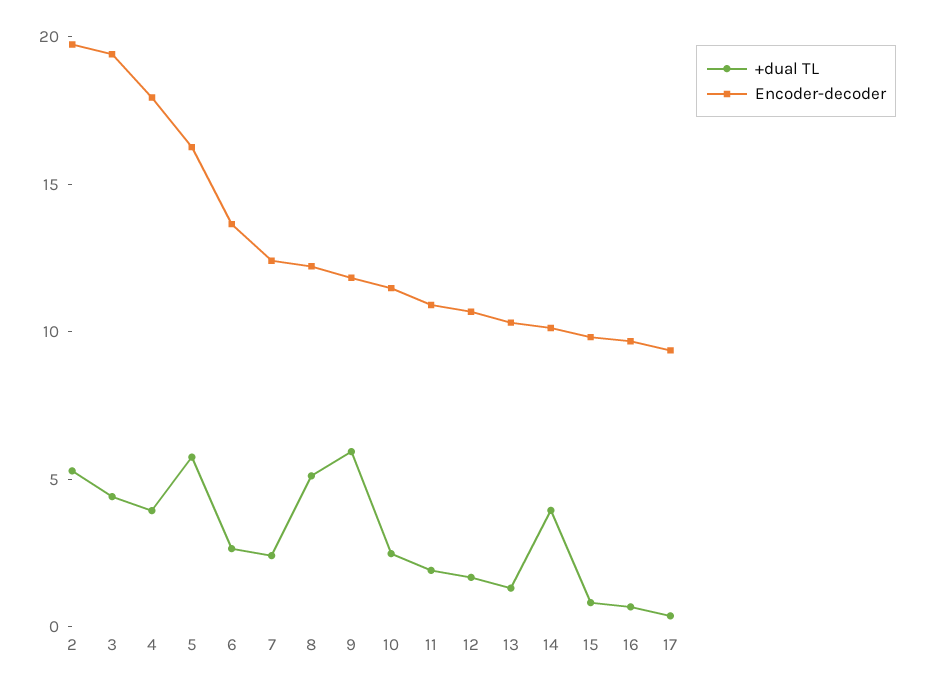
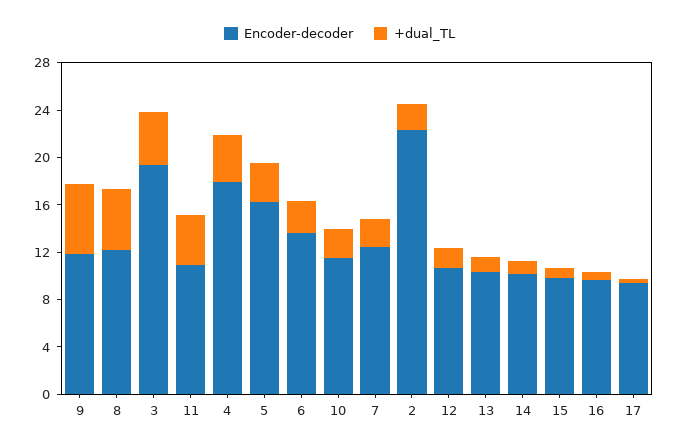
  {
    "+dual TL": {
-     "2": 5,
+     "2": 2,
      "3": 4,
      "4": 4,
-     "5": 6,
+     "5": 3,
      "6": 3,
      "7": 2,
      "8": 5,
      "9": 6,
      "10": 2,
-     "11": 2,
+     "11": 4,
      "12": 2,
      "13": 1,
-     "14": 4,
+     "14": 1,
      "15": 1,
      "16": 1,
      "17": 0
    },
    "Encoder-decoder": {
-     "2": 20,
+     "2": 22,
      "3": 19,
      "4": 18,
      "5": 16,
      "6": 14,
      "7": 12,
      "8": 12,
      "9": 12,
      "10": 11,
      "11": 11,
      "12": 11,
      "13": 10,
      "14": 10,
      "15": 10,
      "16": 10,
      "17": 9
    }
  }

